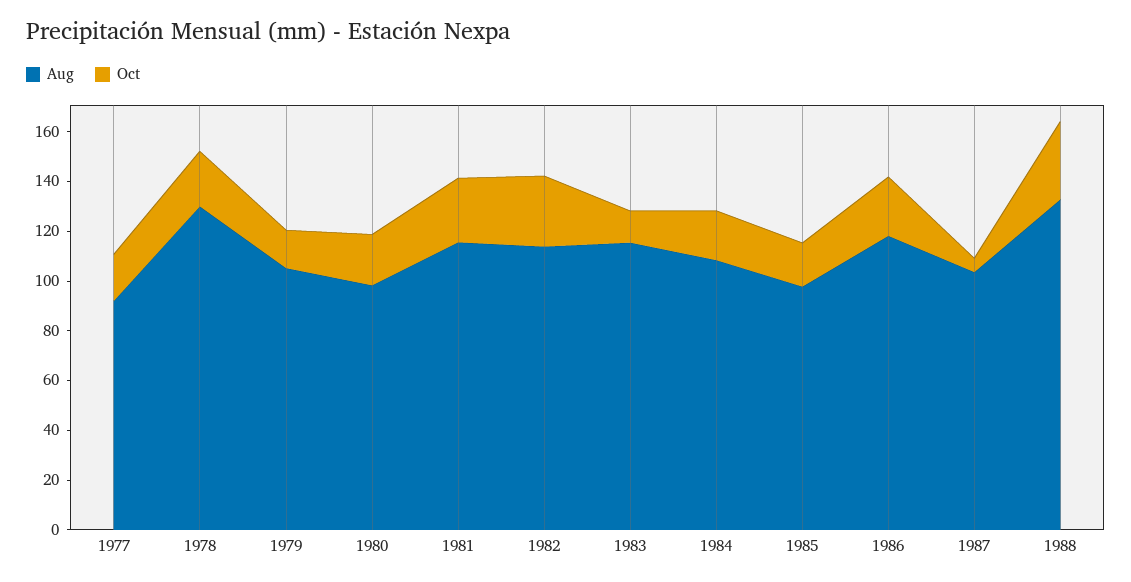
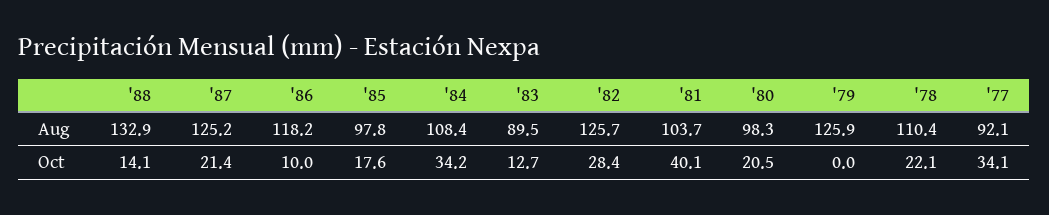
  {
    "Aug": {
      "1977": 92.1,
-     "1978": 130,
+     "1978": 110.4,
-     "1979": 105,
+     "1979": 125.9,
      "1980": 98.3,
-     "1981": 115,
+     "1981": 103.7,
-     "1982": 115,
+     "1982": 125.7,
-     "1983": 115,
+     "1983": 89.5,
      "1984": 108.4,
      "1985": 97.8,
      "1986": 118.2,
-     "1987": 105,
+     "1987": 125.2,
      "1988": 132.9
    },
    "Oct": {
-     "1977": 20,
+     "1977": 34.1,
      "1978": 22.1,
-     "1979": 15,
+     "1979": 0,
      "1980": 20.5,
-     "1981": 25,
+     "1981": 40.1,
      "1982": 28.4,
      "1983": 12.7,
-     "1984": 20,
+     "1984": 34.2,
      "1985": 17.6,
-     "1986": 25,
+     "1986": 10,
-     "1987": 5,
+     "1987": 21.4,
-     "1988": 30
+     "1988": 14.1
    }
  }

